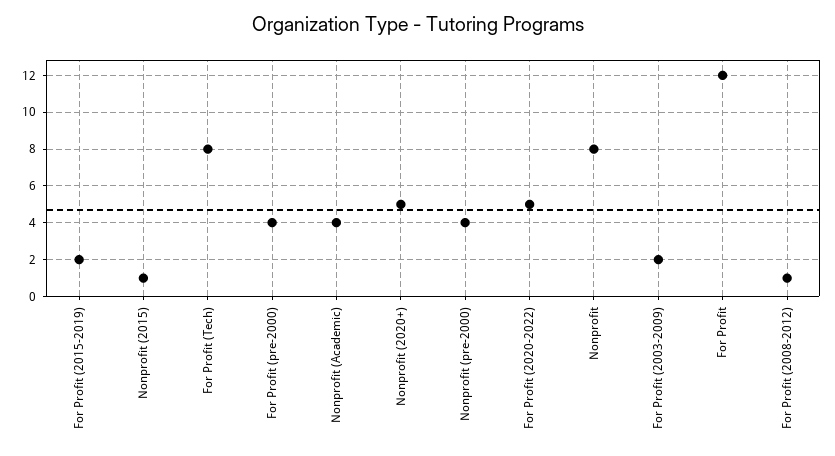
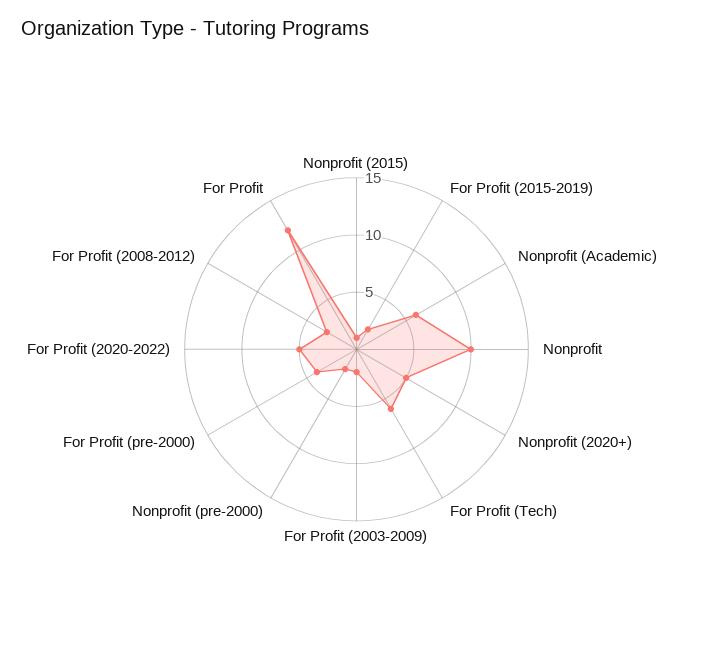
  {
    "For Profit (2015-2019)": 2,
    "Nonprofit (2015)": 1,
-   "For Profit (Tech)": 8,
+   "For Profit (Tech)": 6,
    "For Profit (pre-2000)": 4,
-   "Nonprofit (Academic)": 4,
+   "Nonprofit (Academic)": 6,
    "Nonprofit (2020+)": 5,
-   "Nonprofit (pre-2000)": 4,
+   "Nonprofit (pre-2000)": 2,
    "For Profit (2020-2022)": 5,
-   "Nonprofit": 8,
+   "Nonprofit": 10,
    "For Profit (2003-2009)": 2,
    "For Profit": 12,
-   "For Profit (2008-2012)": 1
+   "For Profit (2008-2012)": 3
  }

